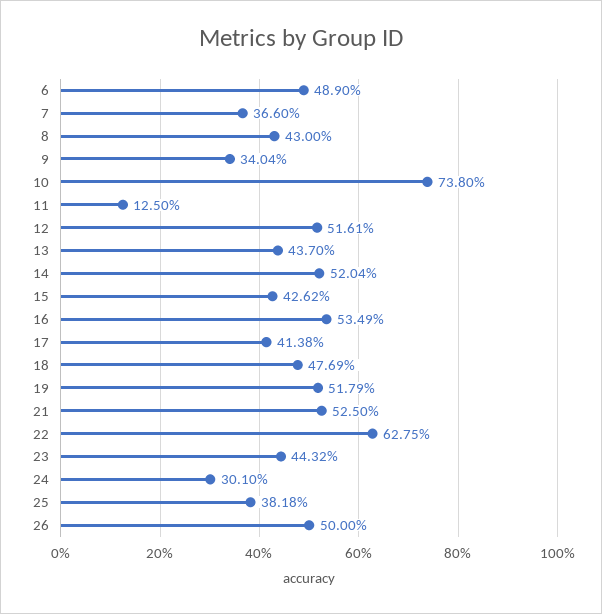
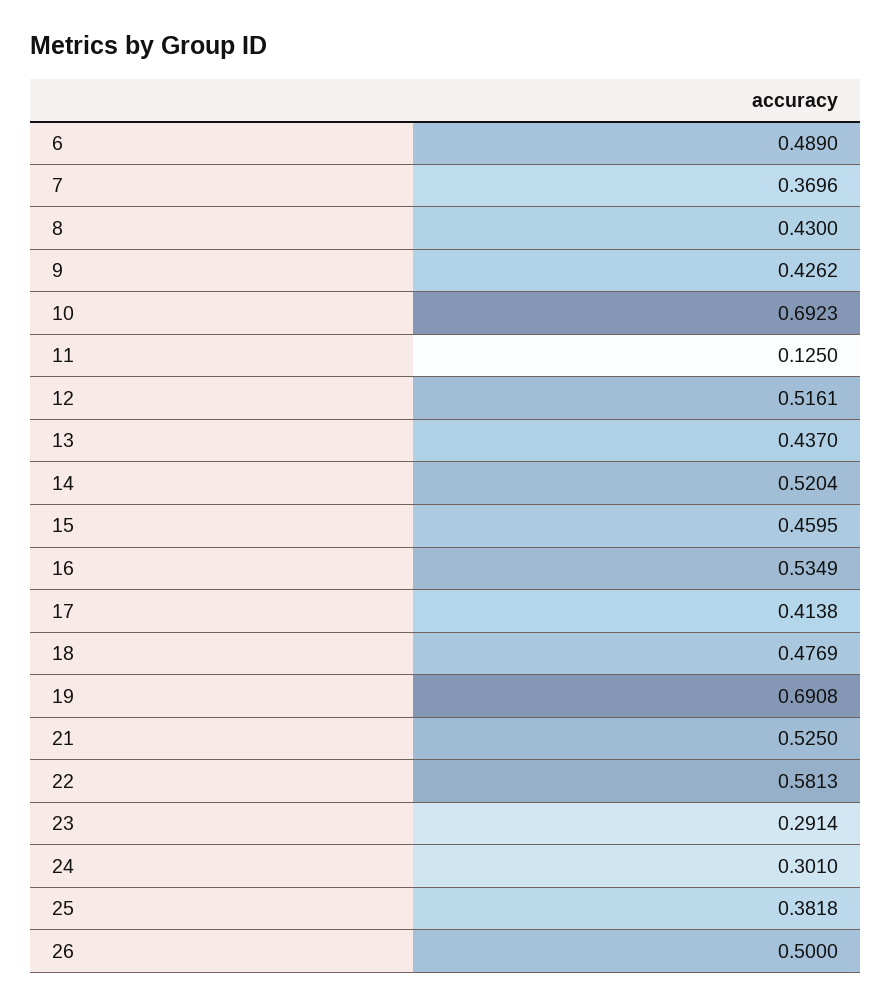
  {
    "6": 0.489,
-   "7": 0.366,
+   "7": 0.3696,
    "8": 0.43,
-   "9": 0.3404,
+   "9": 0.4262,
-   "10": 0.738,
+   "10": 0.6923,
    "11": 0.125,
    "12": 0.5161,
    "13": 0.437,
    "14": 0.5204,
-   "15": 0.4262,
+   "15": 0.4595,
    "16": 0.5349,
    "17": 0.4138,
    "18": 0.4769,
-   "19": 0.5179,
+   "19": 0.6908,
    "21": 0.525,
-   "22": 0.6275,
+   "22": 0.5813,
-   "23": 0.4432,
+   "23": 0.2914,
    "24": 0.301,
    "25": 0.3818,
    "26": 0.5
  }

